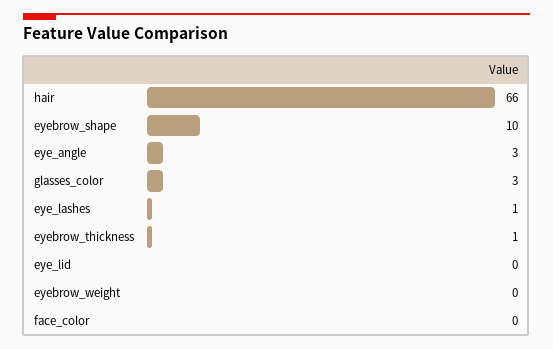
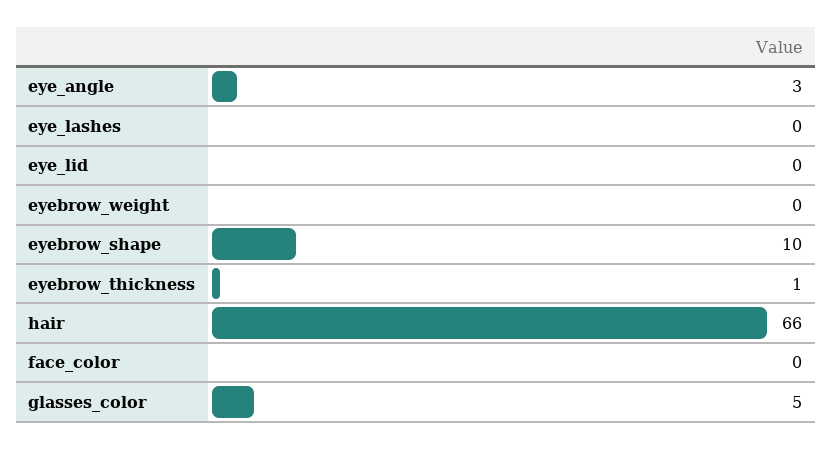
  {
    "hair": 66,
    "eyebrow_shape": 10,
    "eye_angle": 3,
-   "glasses_color": 3,
+   "glasses_color": 5,
-   "eye_lashes": 1,
+   "eye_lashes": 0,
    "eyebrow_thickness": 1,
    "eye_lid": 0,
    "eyebrow_weight": 0,
    "face_color": 0
  }

